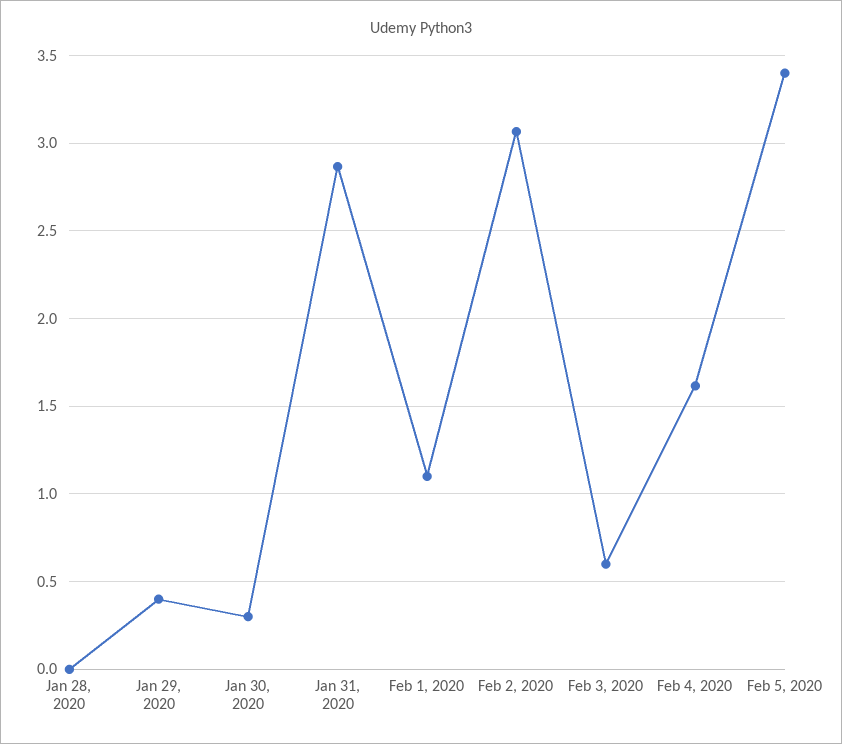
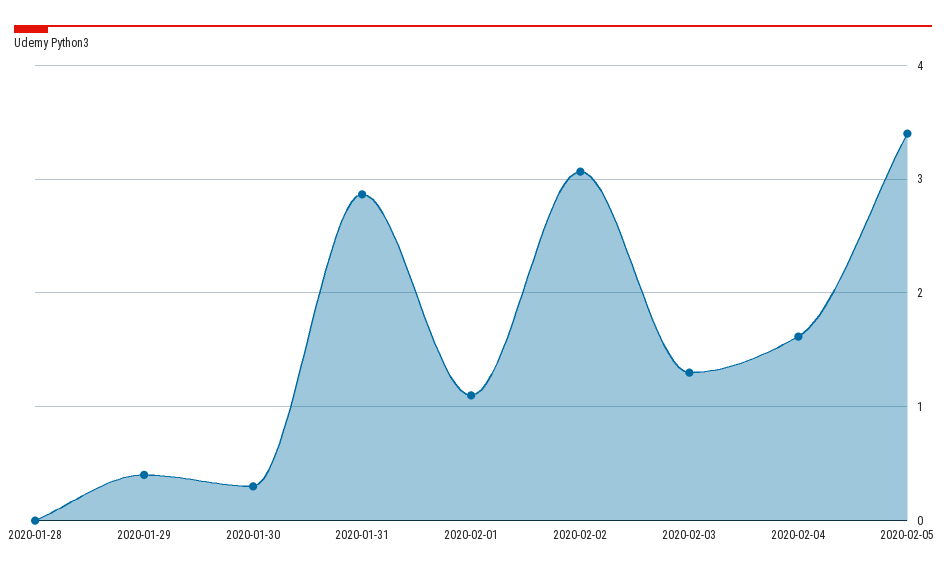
  {
    "Jan 28, 2020": 0,
    "Jan 29, 2020": 0.4,
    "Jan 30, 2020": 0.3,
    "Jan 31, 2020": 2.85,
    "Feb 1, 2020": 1.1,
    "Feb 2, 2020": 3.05,
-   "Feb 3, 2020": 0.6,
+   "Feb 3, 2020": 1.3,
    "Feb 4, 2020": 1.6,
    "Feb 5, 2020": 3.4
  }

